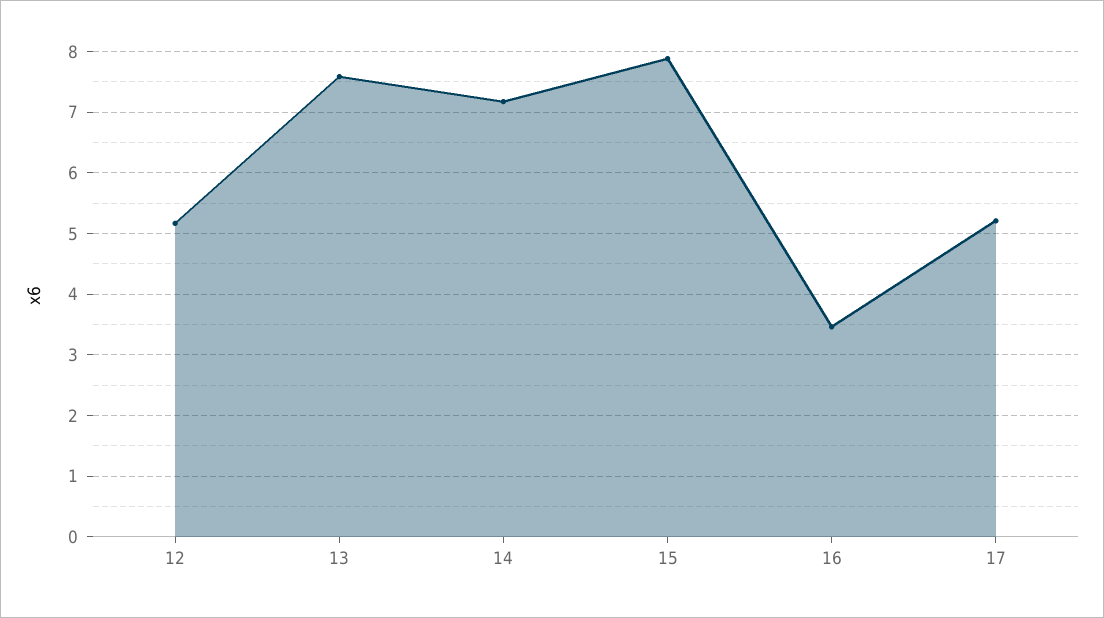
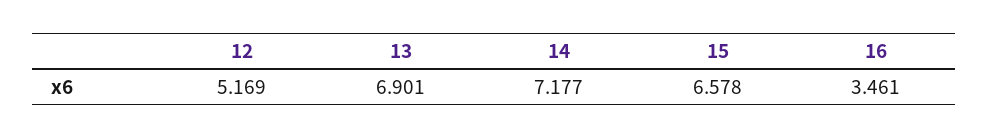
  {
    "12": 5.169,
-   "13": 7.6,
+   "13": 6.901,
    "14": 7.177,
-   "15": 7.9,
+   "15": 6.578,
-   "16": 3.461,
+   "16": 3.461
-   "17": 5.2
  }

